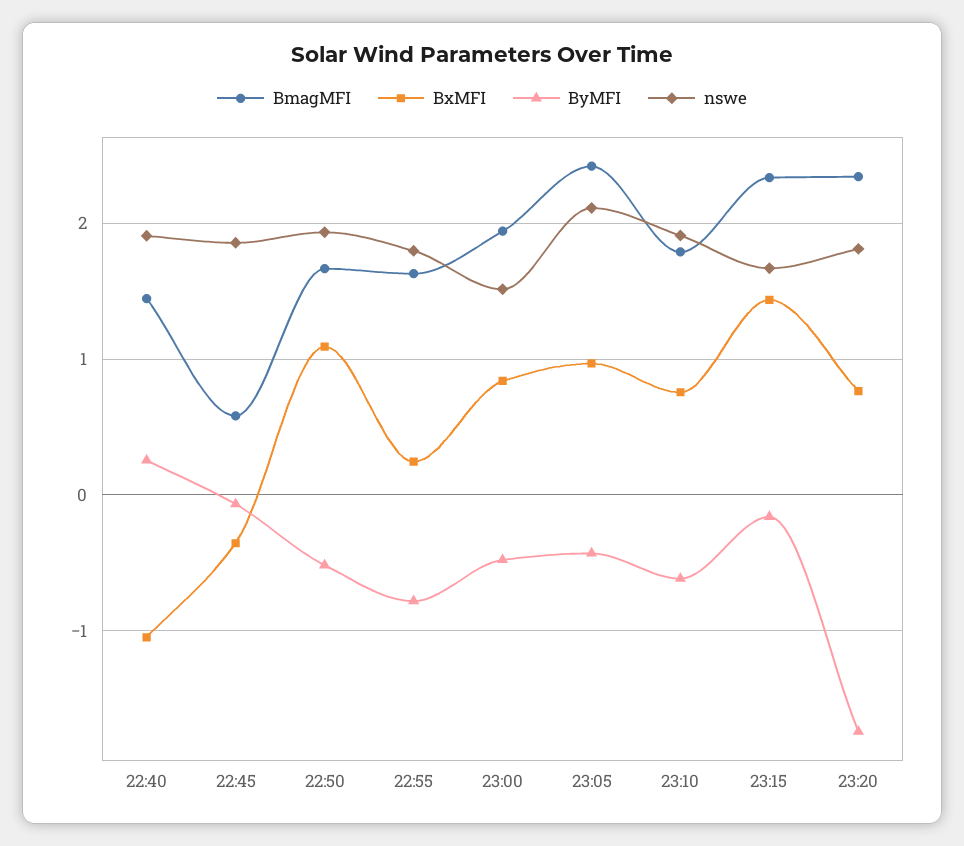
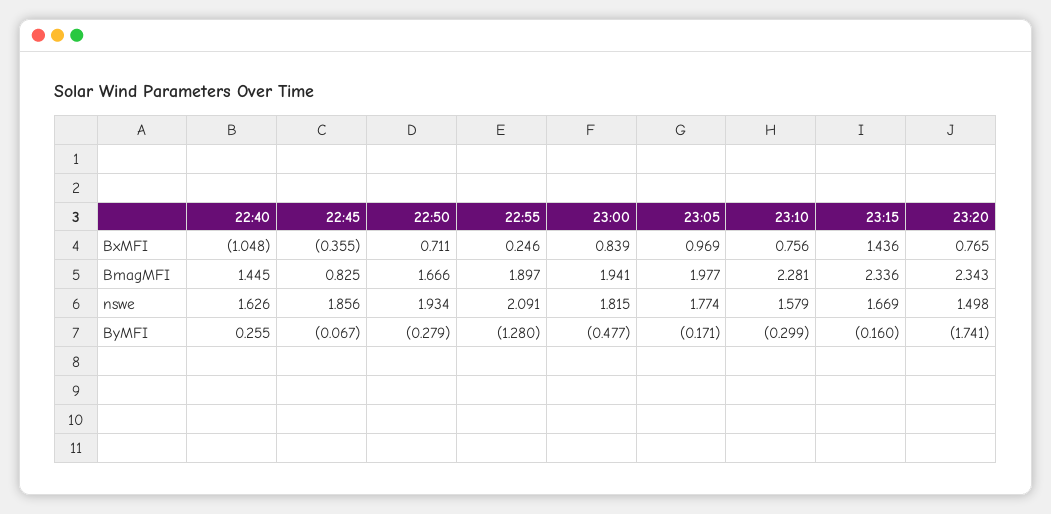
  {
    "BmagMFI": {
      "22:40": 1.445,
-     "22:45": 0.6,
+     "22:45": 0.825,
      "22:50": 1.666,
-     "22:55": 1.6,
+     "22:55": 1.897,
      "23:00": 1.941,
-     "23:05": 2.4,
+     "23:05": 1.977,
-     "23:10": 1.8,
+     "23:10": 2.281,
      "23:15": 2.336,
      "23:20": 2.343
    },
    "BxMFI": {
      "22:40": -1.048,
      "22:45": -0.355,
-     "22:50": 1.1,
+     "22:50": 0.711,
      "22:55": 0.246,
      "23:00": 0.839,
      "23:05": 0.969,
      "23:10": 0.756,
      "23:15": 1.436,
      "23:20": 0.765
    },
    "ByMFI": {
      "22:40": 0.255,
      "22:45": -0.067,
-     "22:50": -0.5,
+     "22:50": -0.279,
-     "22:55": -0.8,
+     "22:55": -1.28,
      "23:00": -0.477,
-     "23:05": -0.4,
+     "23:05": -0.171,
-     "23:10": -0.6,
+     "23:10": -0.299,
      "23:15": -0.16,
      "23:20": -1.741
    },
    "nswe": {
-     "22:40": 1.9,
+     "22:40": 1.626,
      "22:45": 1.856,
      "22:50": 1.934,
-     "22:55": 1.8,
+     "22:55": 2.091,
-     "23:00": 1.5,
+     "23:00": 1.815,
-     "23:05": 2.1,
+     "23:05": 1.774,
-     "23:10": 1.9,
+     "23:10": 1.579,
      "23:15": 1.669,
-     "23:20": 1.8
+     "23:20": 1.498
    }
  }

